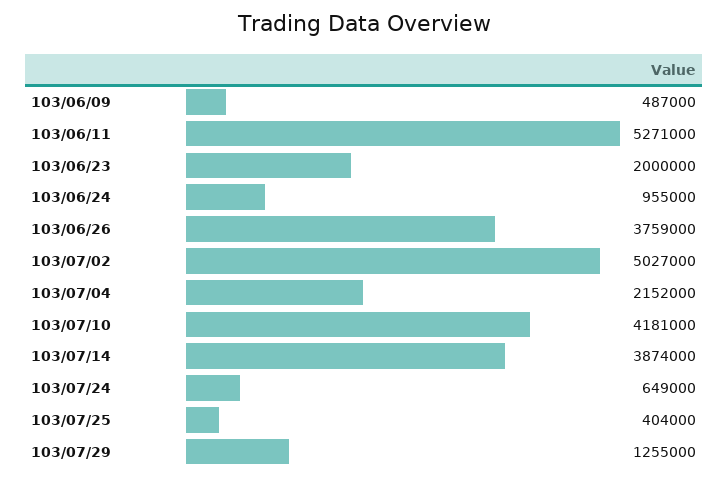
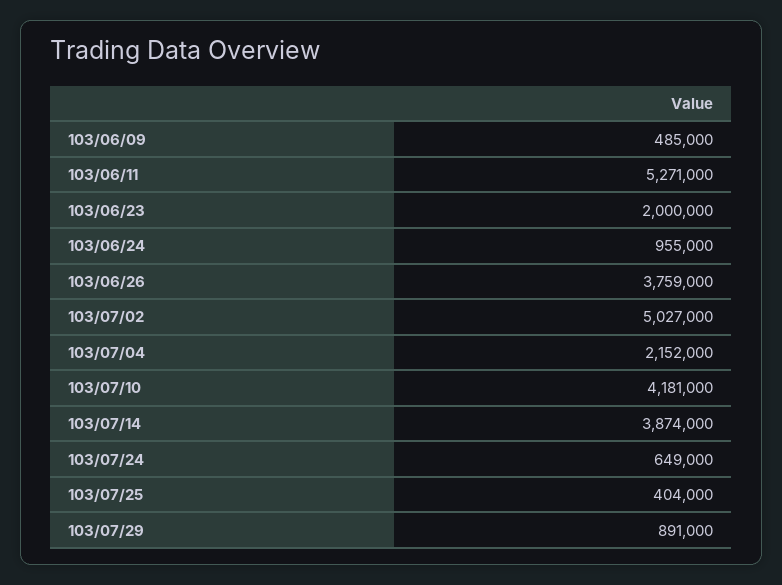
  {
-   "103/06/09": 487000,
+   "103/06/09": 485000,
    "103/06/11": 5271000,
    "103/06/23": 2000000,
    "103/06/24": 955000,
    "103/06/26": 3759000,
    "103/07/02": 5027000,
    "103/07/04": 2152000,
    "103/07/10": 4181000,
    "103/07/14": 3874000,
    "103/07/24": 649000,
    "103/07/25": 404000,
-   "103/07/29": 1255000
+   "103/07/29": 891000
  }

